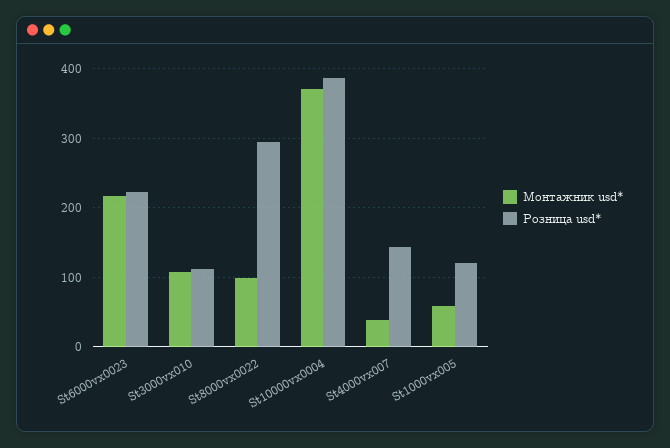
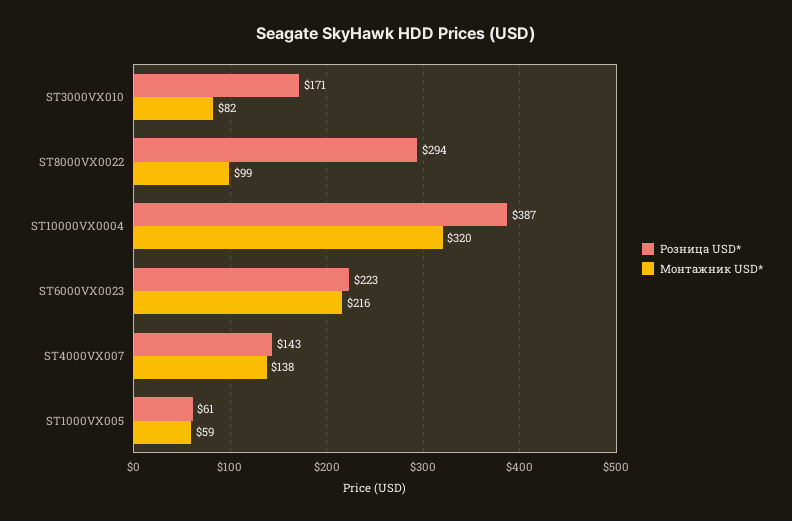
  {
    "Монтажник usd*": {
      "St6000vx0023": 216,
-     "St3000vx010": 110,
+     "St3000vx010": 82,
      "St8000vx0022": 99,
-     "St10000vx0004": 370,
+     "St10000vx0004": 320,
-     "St4000vx007": 40,
+     "St4000vx007": 138,
      "St1000vx005": 59
    },
    "Розница usd*": {
      "St6000vx0023": 223,
-     "St3000vx010": 110,
+     "St3000vx010": 171,
      "St8000vx0022": 294,
      "St10000vx0004": 387,
      "St4000vx007": 143,
-     "St1000vx005": 120
+     "St1000vx005": 61
    }
  }

